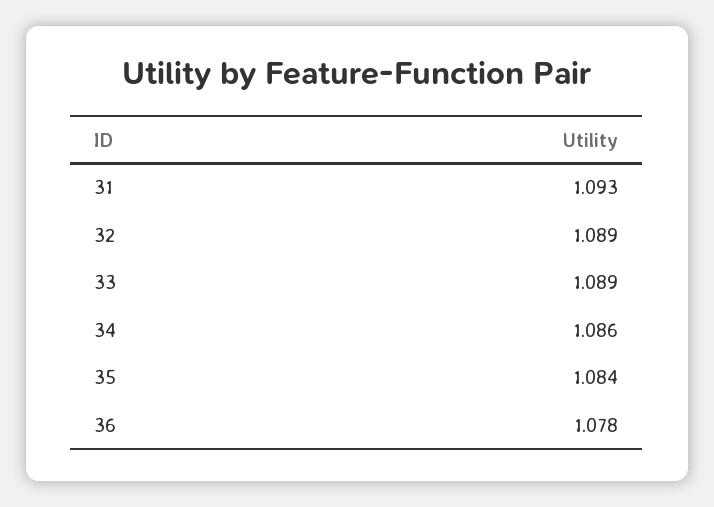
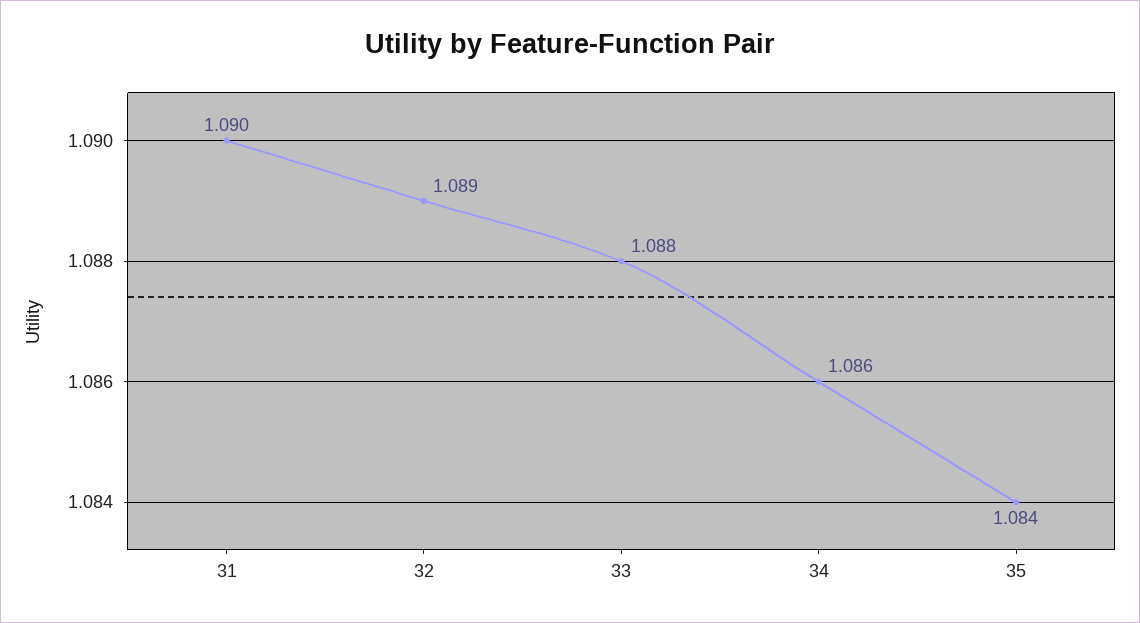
  {
-   "31": 1.093,
+   "31": 1.09,
    "32": 1.089,
-   "33": 1.089,
+   "33": 1.088,
    "34": 1.086,
-   "35": 1.084,
+   "35": 1.084
-   "36": 1.078
  }

